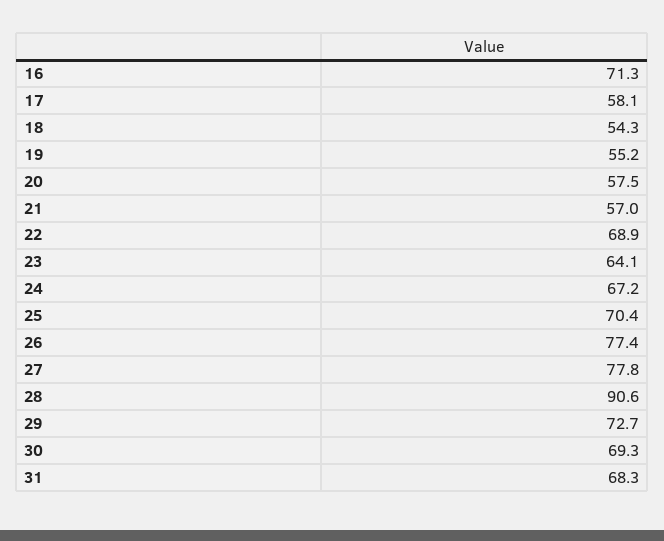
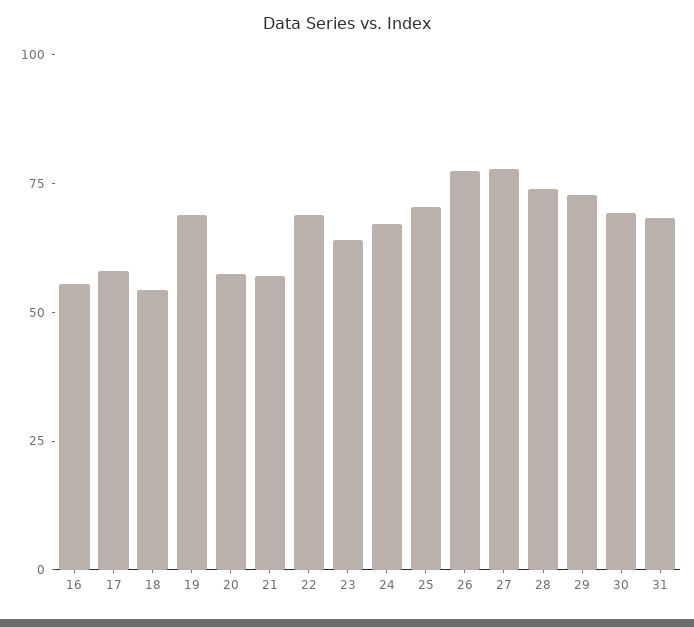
  {
-   "16": 71.3,
+   "16": 55,
    "17": 58.1,
    "18": 54.3,
-   "19": 55.2,
+   "19": 70,
    "20": 57.5,
    "21": 57,
    "22": 68.9,
    "23": 64.1,
    "24": 67.2,
    "25": 70.4,
    "26": 77.4,
    "27": 77.8,
-   "28": 90.6,
+   "28": 75,
    "29": 72.7,
    "30": 69.3,
    "31": 68.3
  }

